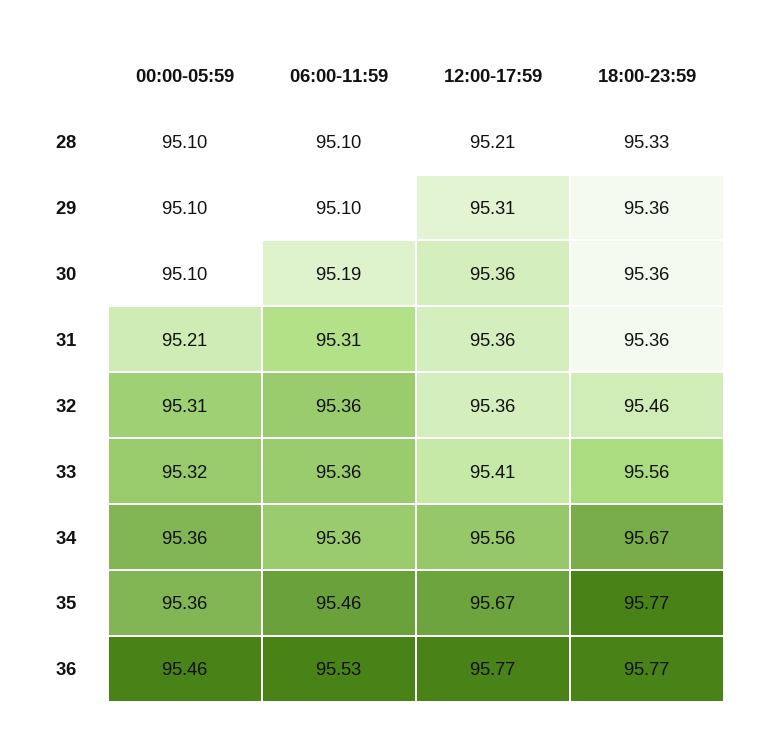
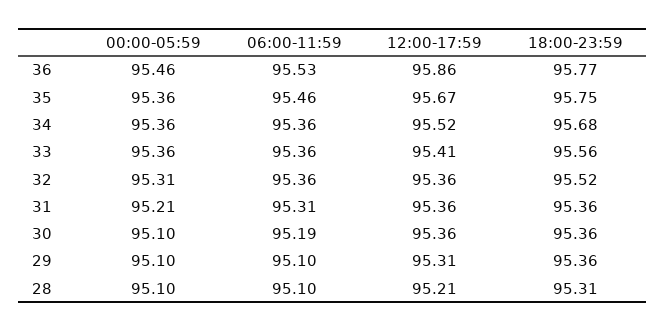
  {
    "00:00-05:59": {
      "28": 95.1,
      "29": 95.1,
      "30": 95.1,
      "31": 95.21,
      "32": 95.31,
-     "33": 95.32,
+     "33": 95.36,
      "34": 95.36,
      "35": 95.36,
      "36": 95.46
    },
    "06:00-11:59": {
      "28": 95.1,
      "29": 95.1,
      "30": 95.19,
      "31": 95.31,
      "32": 95.36,
      "33": 95.36,
      "34": 95.36,
      "35": 95.46,
      "36": 95.53
    },
    "12:00-17:59": {
      "28": 95.21,
      "29": 95.31,
      "30": 95.36,
      "31": 95.36,
      "32": 95.36,
      "33": 95.41,
-     "34": 95.56,
+     "34": 95.52,
      "35": 95.67,
-     "36": 95.77
+     "36": 95.86
    },
    "18:00-23:59": {
-     "28": 95.33,
+     "28": 95.31,
      "29": 95.36,
      "30": 95.36,
      "31": 95.36,
-     "32": 95.46,
+     "32": 95.52,
      "33": 95.56,
-     "34": 95.67,
+     "34": 95.68,
-     "35": 95.77,
+     "35": 95.75,
      "36": 95.77
    }
  }

